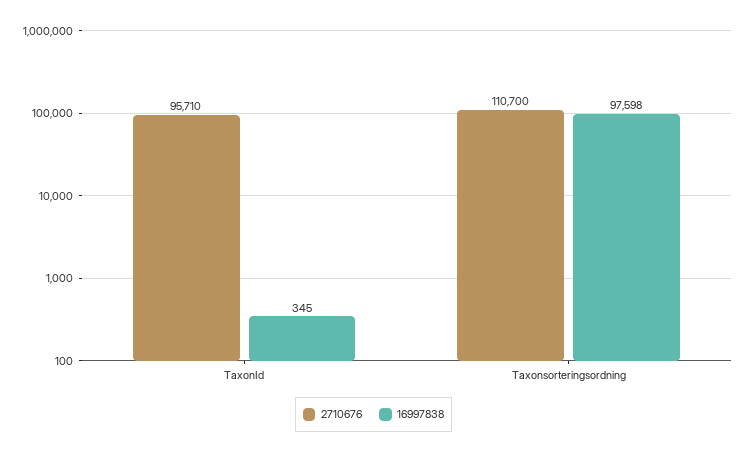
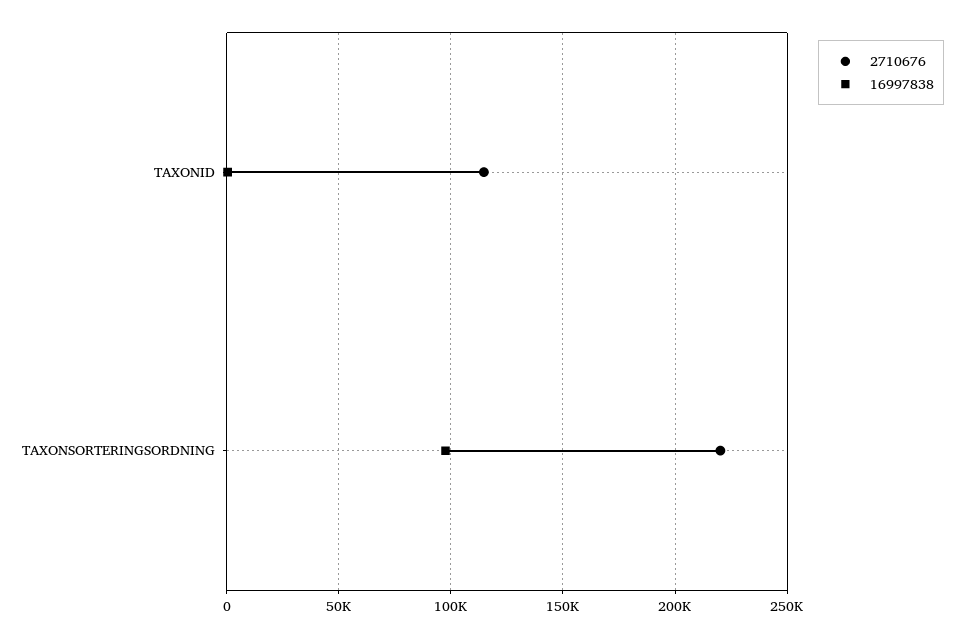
  {
    "2710676": {
-     "TaxonId": 95710,
+     "TaxonId": 115000,
-     "Taxonsorteringsordning": 110700
+     "Taxonsorteringsordning": 220000
    },
    "16997838": {
      "TaxonId": 345,
      "Taxonsorteringsordning": 97598
    }
  }

